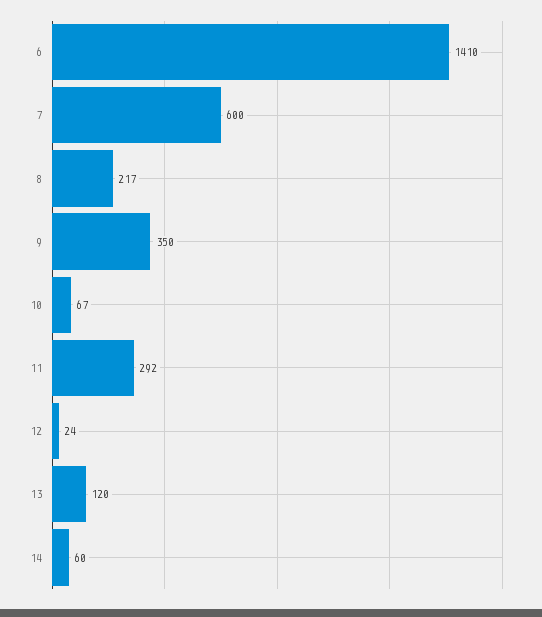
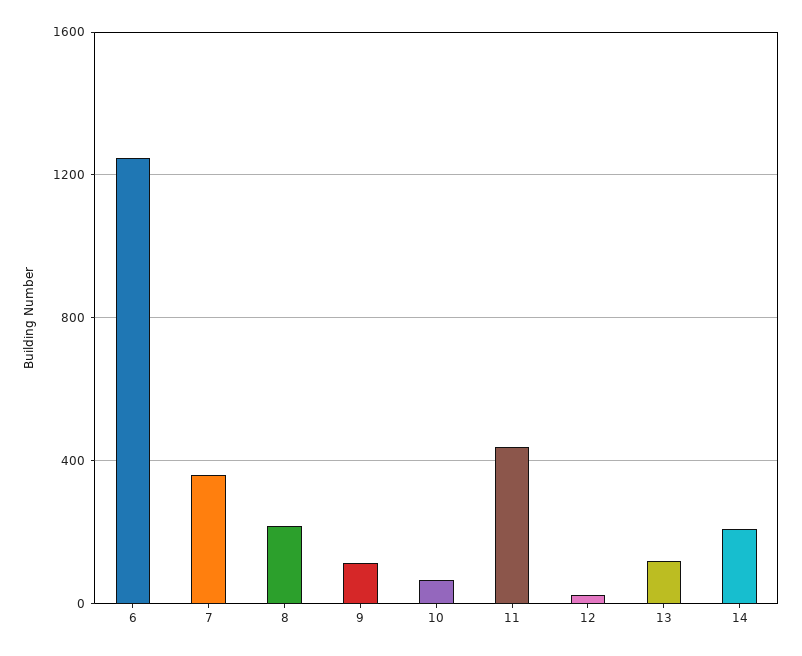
  {
-   "6": 1410,
+   "6": 1250,
-   "7": 600,
+   "7": 350,
    "8": 217,
-   "9": 350,
+   "9": 100,
    "10": 67,
-   "11": 292,
+   "11": 450,
    "12": 24,
    "13": 120,
-   "14": 60
+   "14": 200
  }

